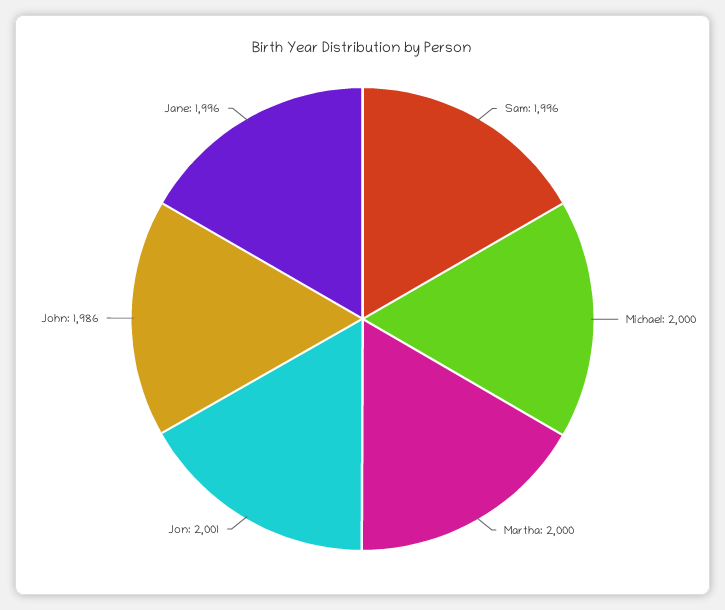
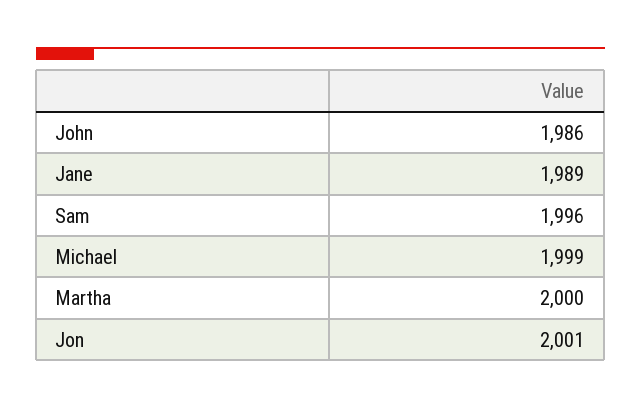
  {
    "Sam": 1996,
-   "Michael": 2000,
+   "Michael": 1999,
    "Martha": 2000,
    "Jon": 2001,
    "John": 1986,
-   "Jane": 1996
+   "Jane": 1989
  }

